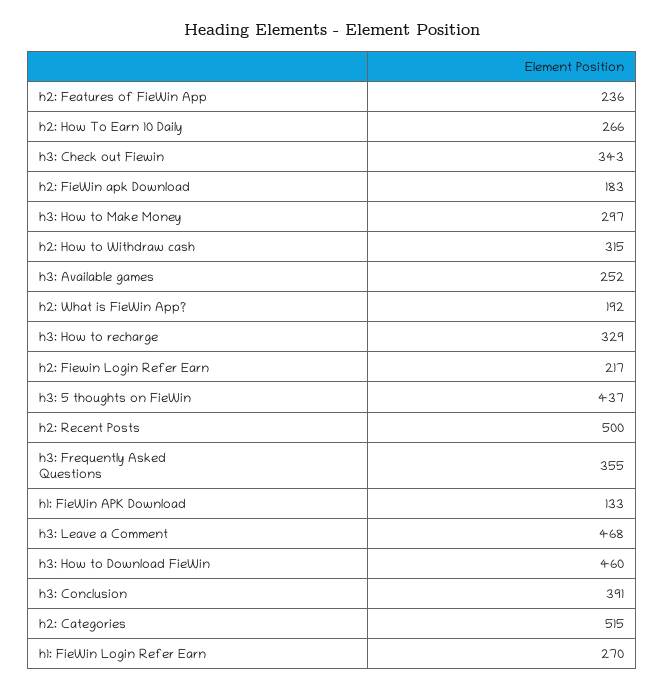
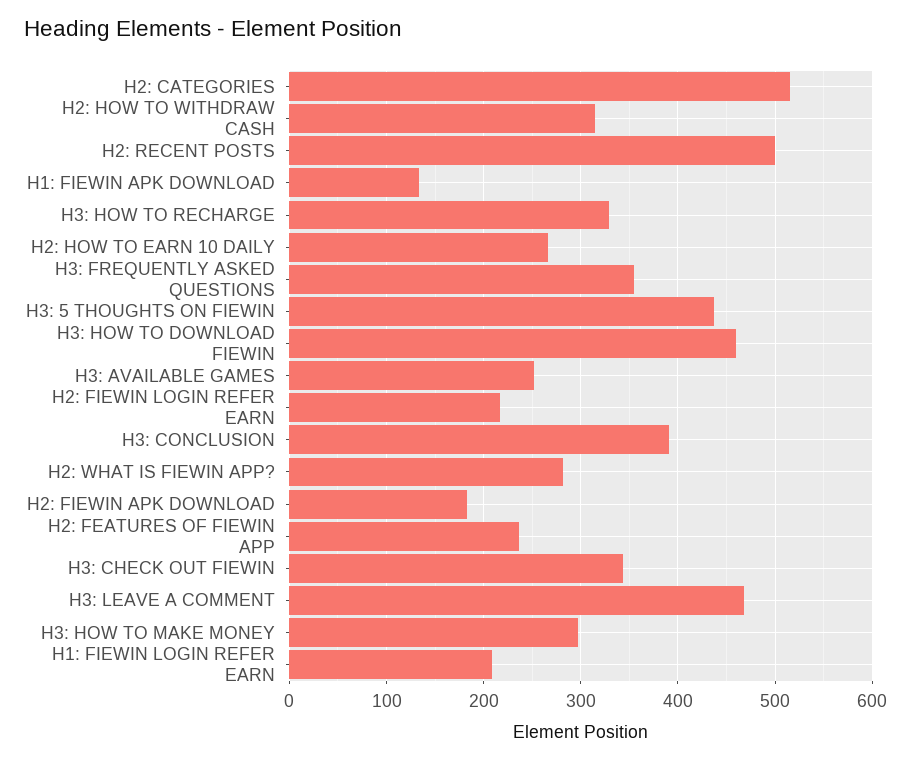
  {
    "h2: Features of FieWin App": 236,
    "h2: How To Earn 10 Daily": 266,
    "h3: Check out Fiewin": 343,
    "h2: FieWin apk Download": 183,
    "h3: How to Make Money": 297,
    "h2: How to Withdraw cash": 315,
    "h3: Available games": 252,
-   "h2: What is FieWin App?": 192,
+   "h2: What is FieWin App?": 280,
    "h3: How to recharge": 329,
    "h2: Fiewin Login Refer Earn": 217,
    "h3: 5 thoughts on FieWin": 437,
    "h2: Recent Posts": 500,
    "h3: Frequently Asked Questions": 355,
    "h1: FieWin APK Download": 133,
    "h3: Leave a Comment": 468,
    "h3: How to Download FieWin": 460,
    "h3: Conclusion": 391,
    "h2: Categories": 515,
-   "h1: FieWin Login Refer Earn": 270
+   "h1: FieWin Login Refer Earn": 210
  }

